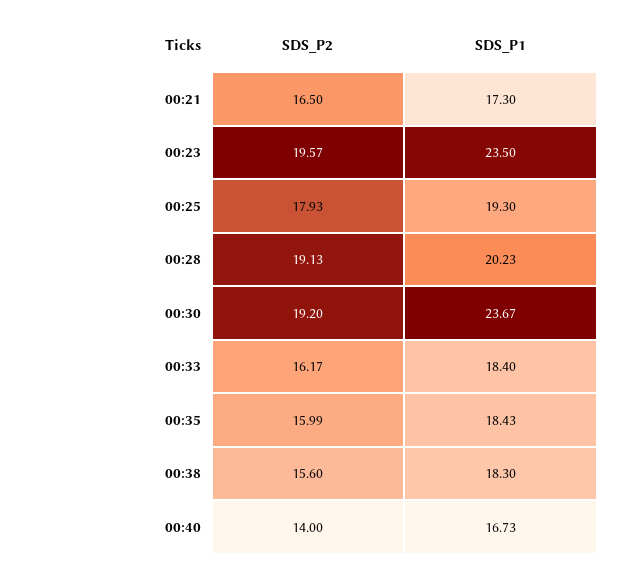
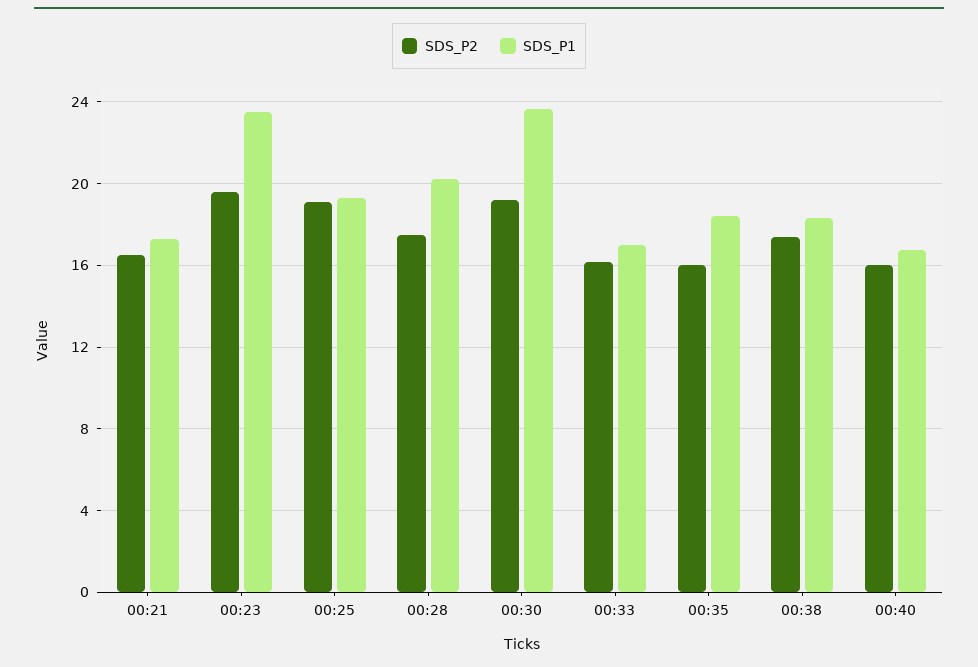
  {
    "SDS_P2": {
      "00:21": 16.5,
      "00:23": 19.57,
-     "00:25": 17.93,
+     "00:25": 19,
-     "00:28": 19.13,
+     "00:28": 17.5,
      "00:30": 19.2,
      "00:33": 16.17,
      "00:35": 15.99,
-     "00:38": 15.6,
+     "00:38": 17.5,
-     "00:40": 14
+     "00:40": 16
    },
    "SDS_P1": {
      "00:21": 17.3,
      "00:23": 23.5,
      "00:25": 19.3,
      "00:28": 20.23,
      "00:30": 23.67,
-     "00:33": 18.4,
+     "00:33": 17,
      "00:35": 18.43,
      "00:38": 18.3,
      "00:40": 16.73
    }
  }

